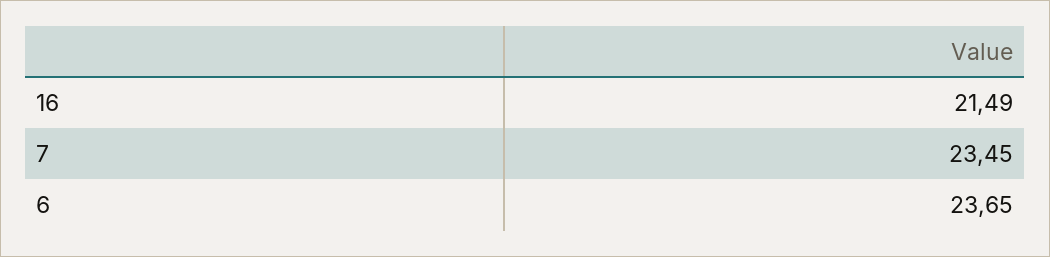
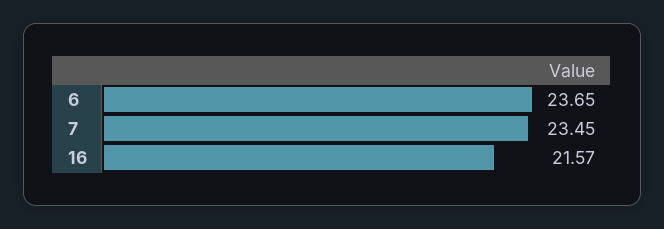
  {
-   "16": 21.49,
+   "16": 21.57,
    "7": 23.45,
    "6": 23.65
  }

